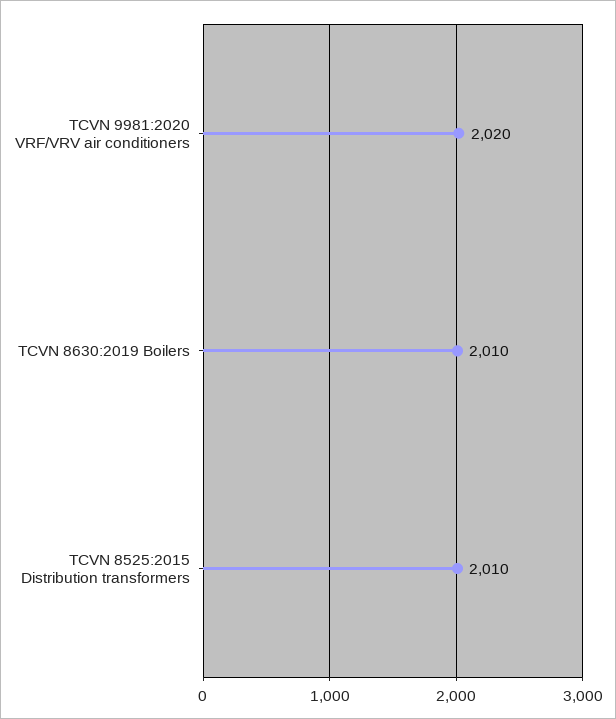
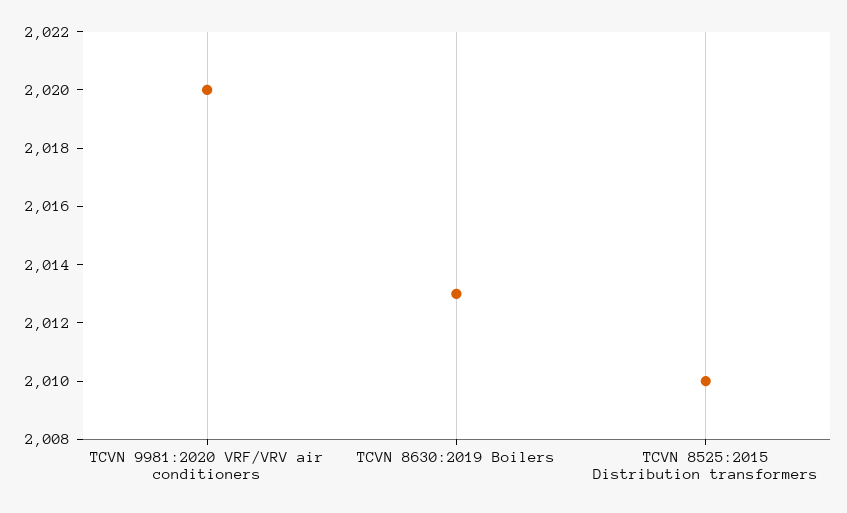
  {
    "TCVN 9981:2020 VRF/VRV air conditioners": 2020,
-   "TCVN 8630:2019 Boilers": 2010,
+   "TCVN 8630:2019 Boilers": 2013,
    "TCVN 8525:2015 Distribution transformers": 2010
  }

